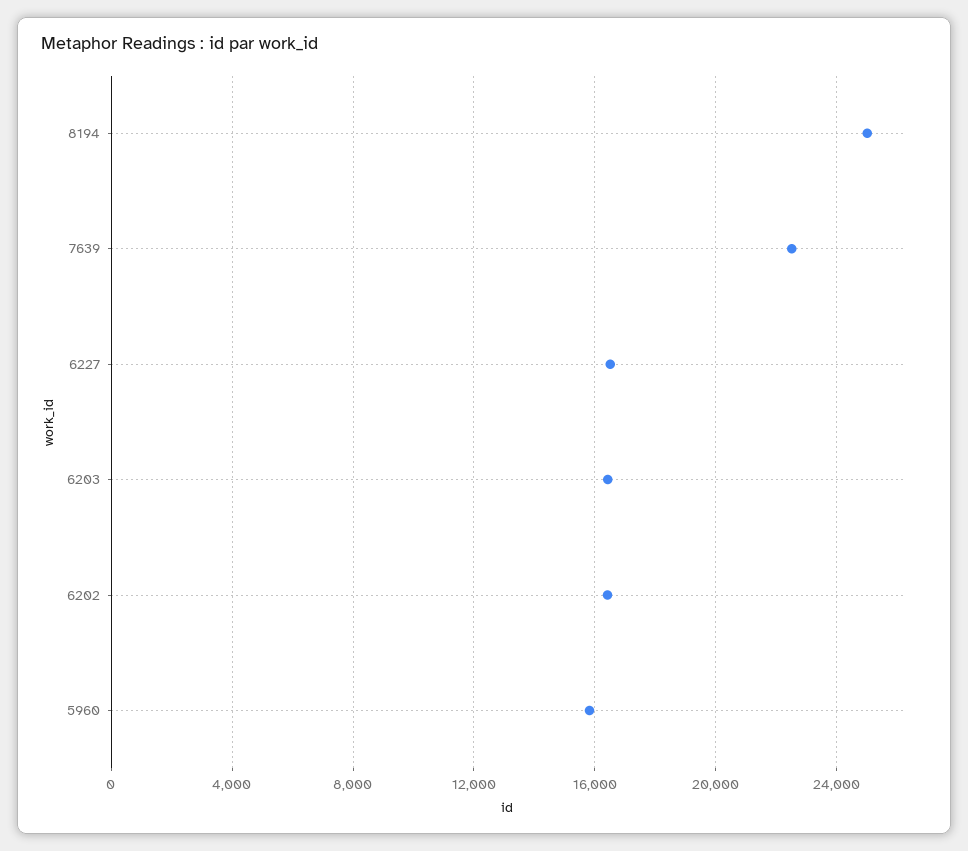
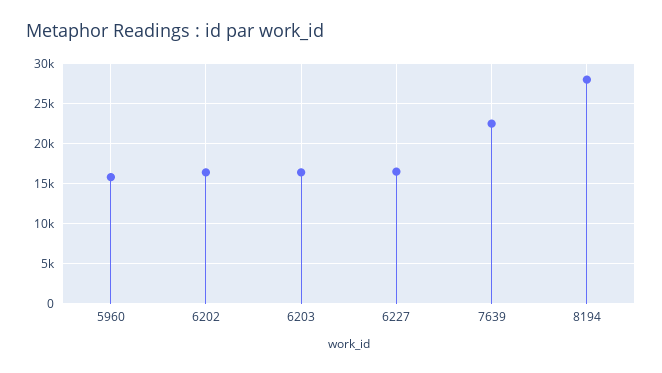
  {
-   "8194": 25000,
+   "8194": 28000,
    "7639": 22500,
    "6227": 16500,
    "6203": 16500,
    "6202": 16500,
    "5960": 16000
  }

